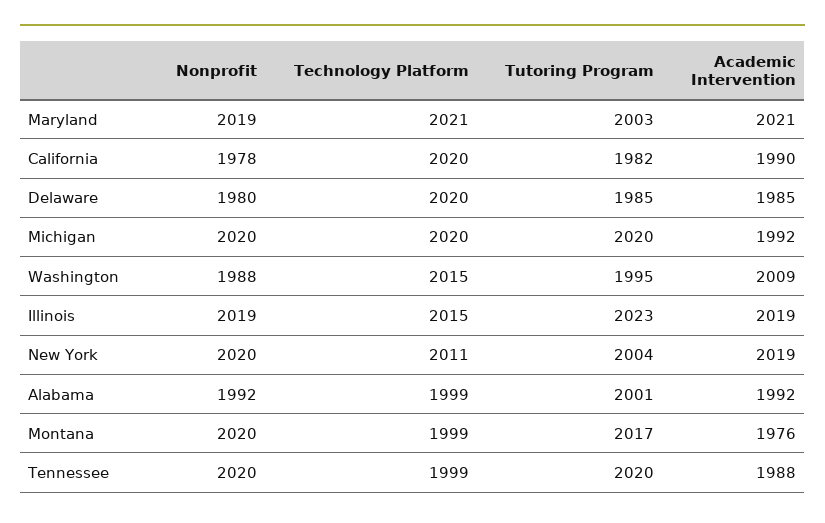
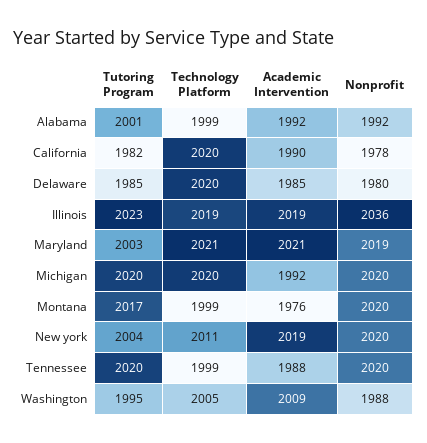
  {
    "Nonprofit": {
      "Maryland": 2019,
      "California": 1978,
      "Delaware": 1980,
      "Michigan": 2020,
      "Washington": 1988,
-     "Illinois": 2019,
+     "Illinois": 2036,
      "New York": 2020,
      "Alabama": 1992,
      "Montana": 2020,
      "Tennessee": 2020
    },
    "Technology Platform": {
      "Maryland": 2021,
      "California": 2020,
      "Delaware": 2020,
      "Michigan": 2020,
-     "Washington": 2015,
+     "Washington": 2005,
-     "Illinois": 2015,
+     "Illinois": 2019,
      "New York": 2011,
      "Alabama": 1999,
      "Montana": 1999,
      "Tennessee": 1999
    },
    "Tutoring Program": {
      "Maryland": 2003,
      "California": 1982,
      "Delaware": 1985,
      "Michigan": 2020,
      "Washington": 1995,
      "Illinois": 2023,
      "New York": 2004,
      "Alabama": 2001,
      "Montana": 2017,
      "Tennessee": 2020
    },
    "Academic Intervention": {
      "Maryland": 2021,
      "California": 1990,
      "Delaware": 1985,
      "Michigan": 1992,
      "Washington": 2009,
      "Illinois": 2019,
      "New York": 2019,
      "Alabama": 1992,
      "Montana": 1976,
      "Tennessee": 1988
    }
  }

